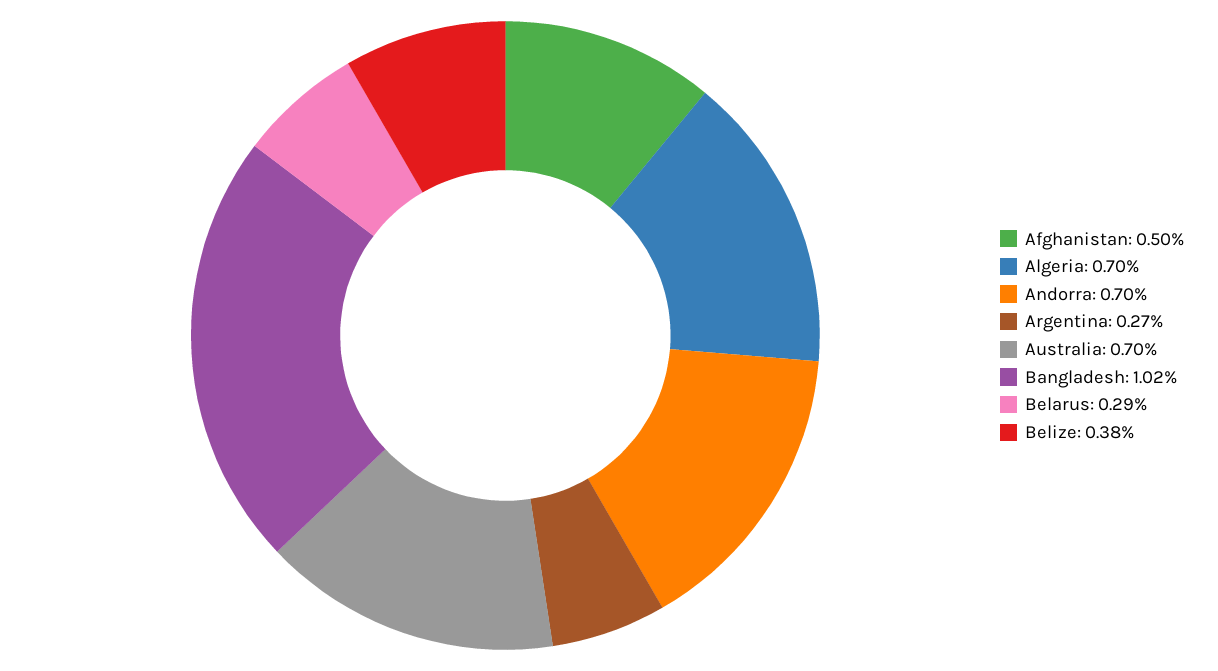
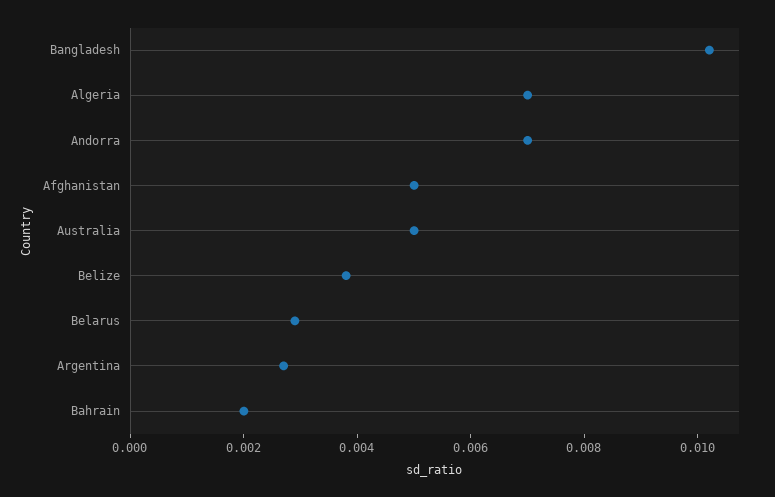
  {
    "Afghanistan": 0.005,
    "Algeria": 0.007,
    "Andorra": 0.007,
    "Argentina": 0.0027,
-   "Australia": 0.007,
+   "Australia": 0.005,
    "Bangladesh": 0.0102,
    "Belarus": 0.0029,
-   "Belize": 0.0038
+   "Belize": 0.0038,
+   "Bahrain": 0.002
  }

